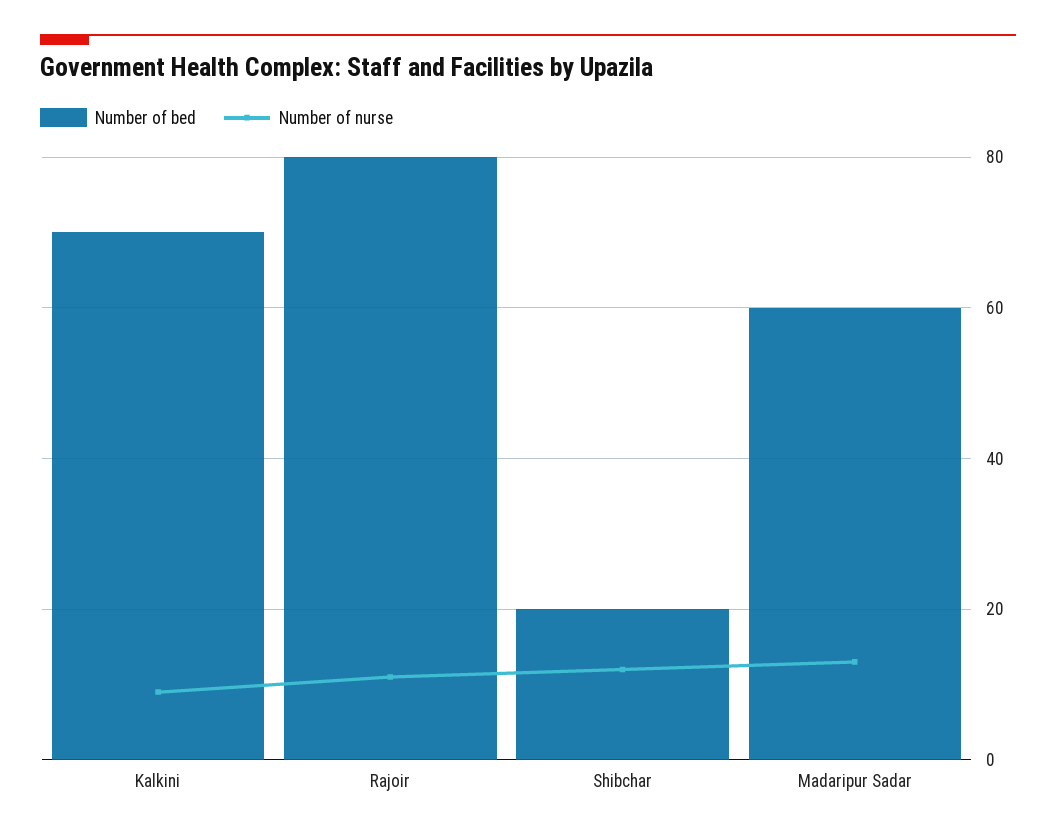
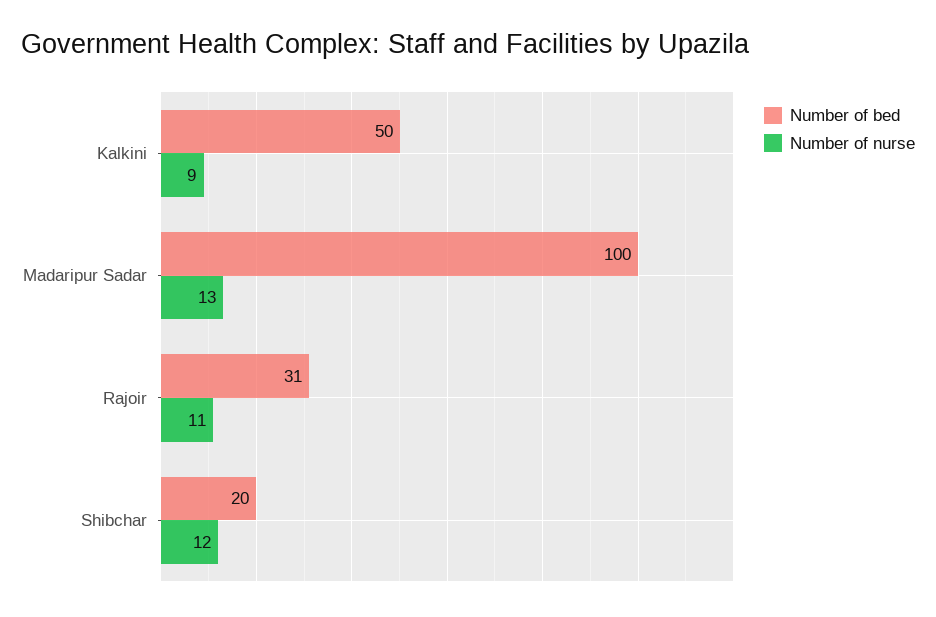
  {
    "Number of bed": {
-     "Kalkini": 70,
+     "Kalkini": 50,
-     "Rajoir": 80,
+     "Rajoir": 31,
      "Shibchar": 20,
-     "Madaripur Sadar": 60
+     "Madaripur Sadar": 100
    },
    "Number of nurse": {
      "Kalkini": 9,
      "Rajoir": 11,
      "Shibchar": 12,
      "Madaripur Sadar": 13
    }
  }

